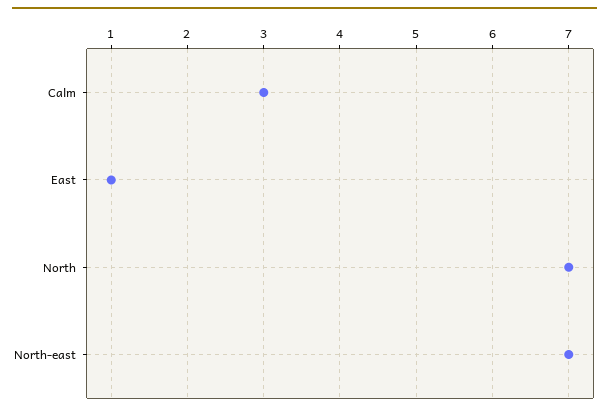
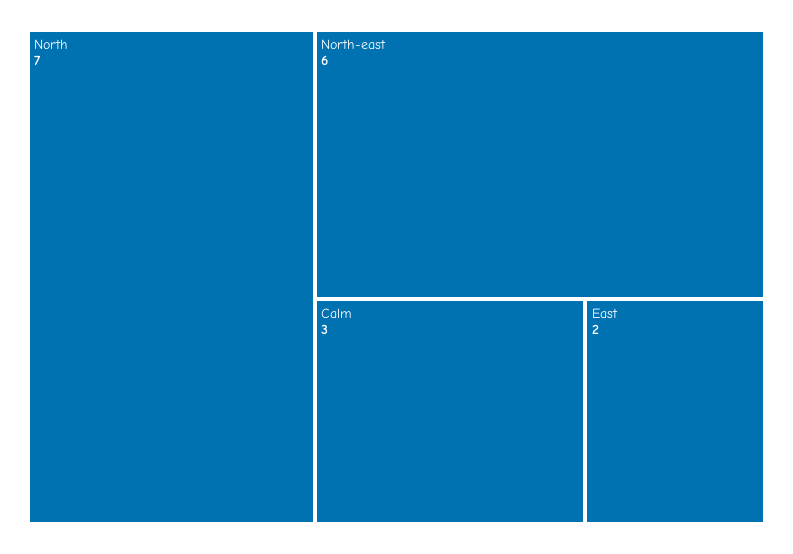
  {
    "Calm": 3,
-   "East": 1,
+   "East": 2,
    "North": 7,
-   "North-east": 7
+   "North-east": 6
  }

